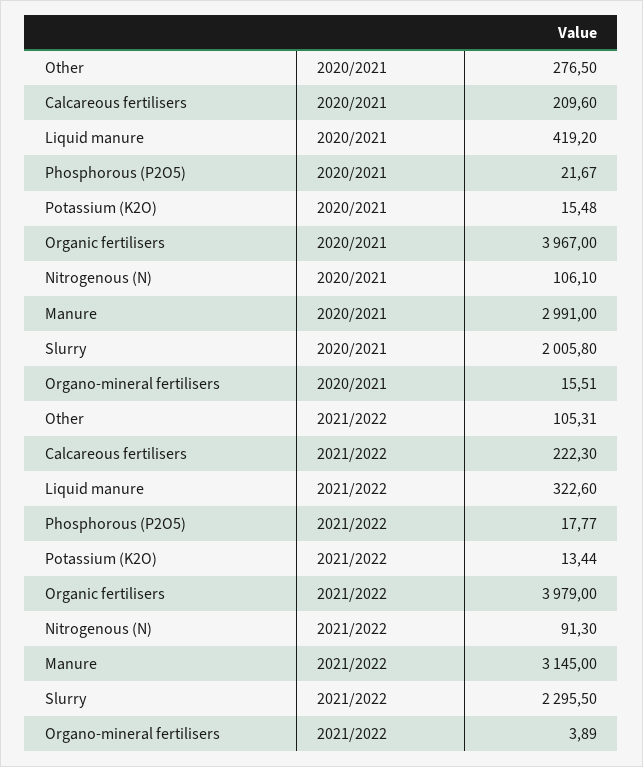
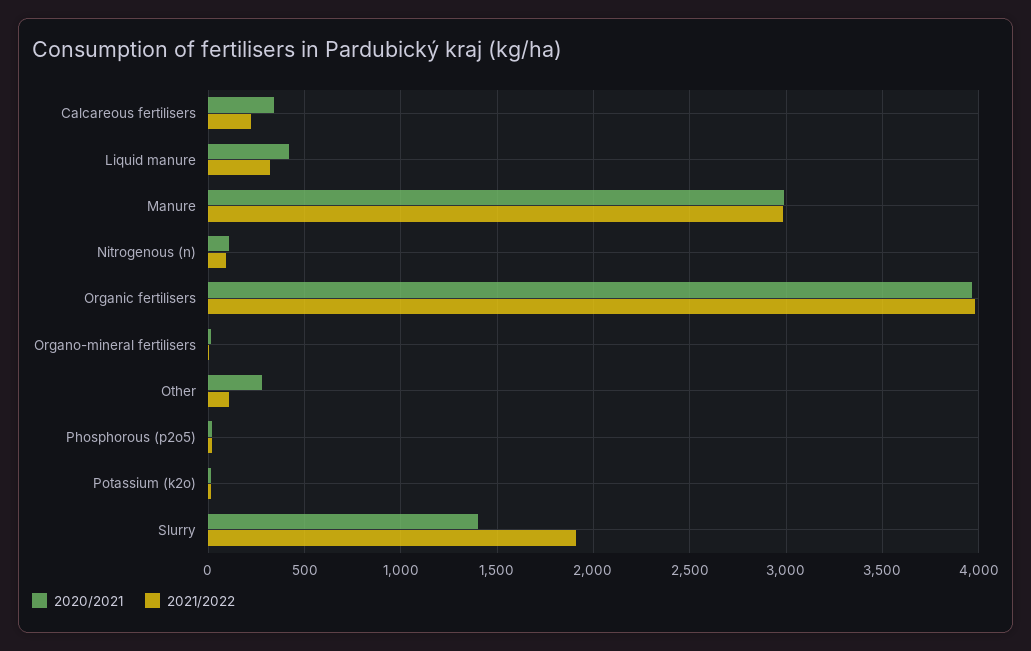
  {
    "2020/2021": {
      "Other": 276.5,
-     "Calcareous fertilisers": 209.6,
+     "Calcareous fertilisers": 350,
      "Liquid manure": 419.2,
      "Phosphorous (P2O5)": 21.67,
      "Potassium (K2O)": 15.48,
      "Organic fertilisers": 3967,
      "Nitrogenous (N)": 106.1,
      "Manure": 2991,
-     "Slurry": 2005.8,
+     "Slurry": 1400,
      "Organo-mineral fertilisers": 15.51
    },
    "2021/2022": {
      "Other": 105.31,
      "Calcareous fertilisers": 222.3,
      "Liquid manure": 322.6,
      "Phosphorous (P2O5)": 17.77,
      "Potassium (K2O)": 13.44,
      "Organic fertilisers": 3979,
      "Nitrogenous (N)": 91.3,
-     "Manure": 3145,
+     "Manure": 3000,
-     "Slurry": 2295.5,
+     "Slurry": 1900,
      "Organo-mineral fertilisers": 3.89
    }
  }

